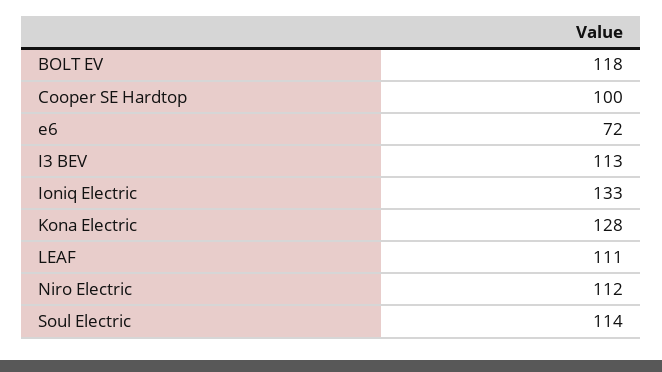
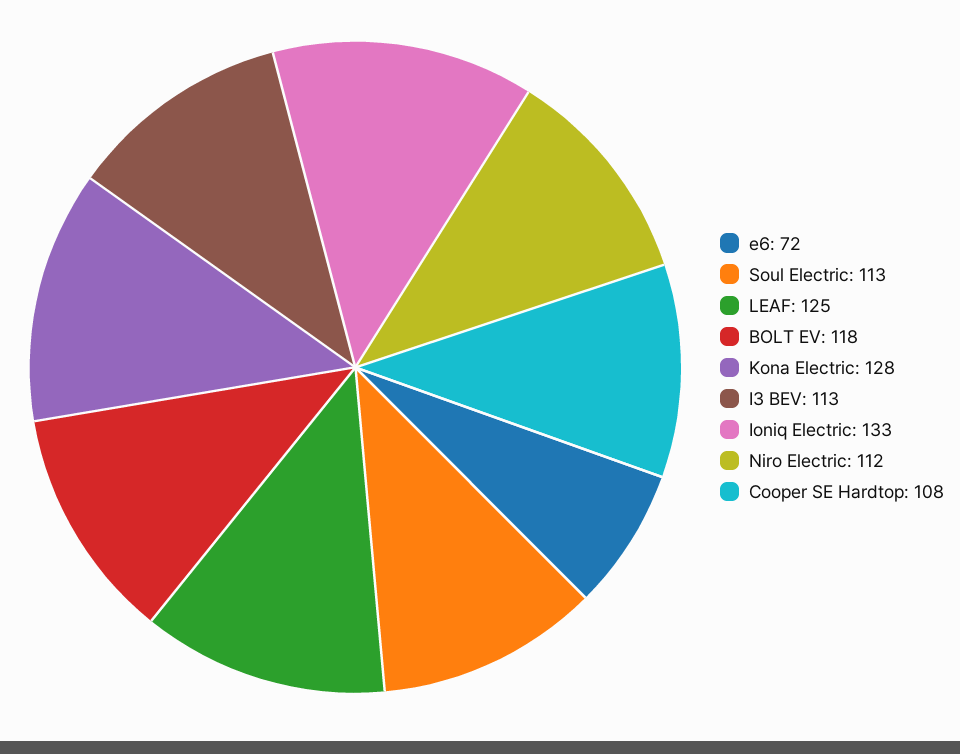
  {
    "BOLT EV": 118,
-   "Cooper SE Hardtop": 100,
+   "Cooper SE Hardtop": 108,
    "e6": 72,
    "I3 BEV": 113,
    "Ioniq Electric": 133,
    "Kona Electric": 128,
-   "LEAF": 111,
+   "LEAF": 125,
    "Niro Electric": 112,
-   "Soul Electric": 114
+   "Soul Electric": 113
  }

